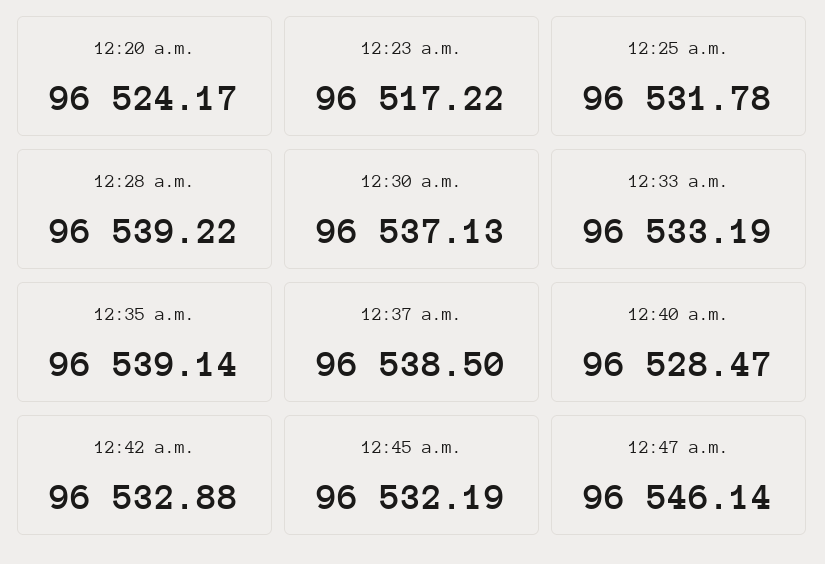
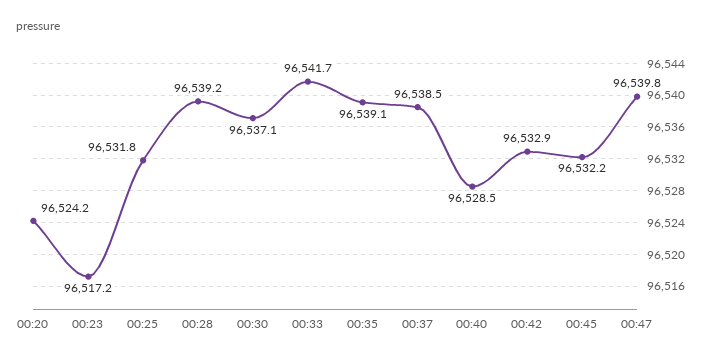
  {
    "12:20 a.m.": 96524.17,
    "12:23 a.m.": 96517.22,
    "12:25 a.m.": 96531.78,
    "12:28 a.m.": 96539.22,
    "12:30 a.m.": 96537.13,
-   "12:33 a.m.": 96533.19,
+   "12:33 a.m.": 96541.7,
    "12:35 a.m.": 96539.14,
    "12:37 a.m.": 96538.5,
    "12:40 a.m.": 96528.47,
    "12:42 a.m.": 96532.88,
    "12:45 a.m.": 96532.19,
-   "12:47 a.m.": 96546.14
+   "12:47 a.m.": 96539.8
  }

